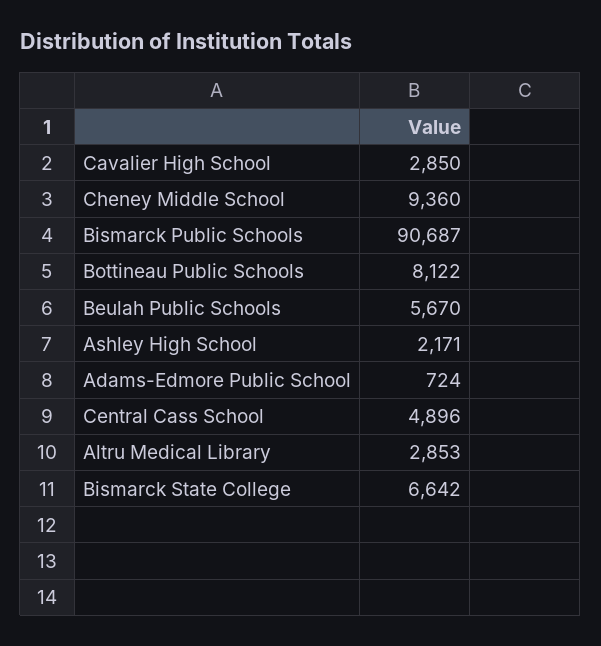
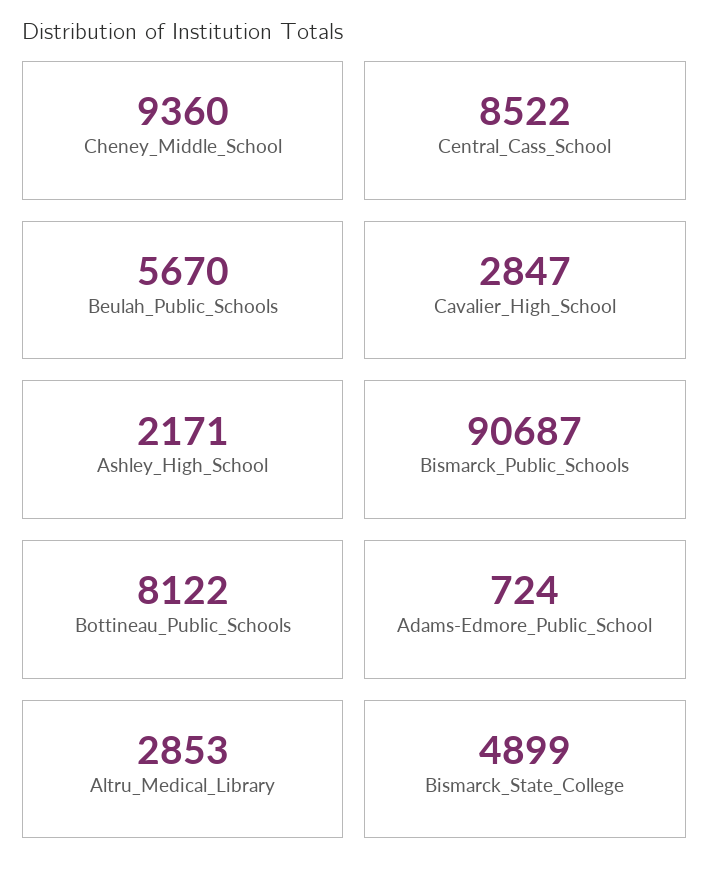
  {
-   "Cavalier High School": 2850,
+   "Cavalier High School": 2847,
    "Cheney Middle School": 9360,
    "Bismarck Public Schools": 90687,
    "Bottineau Public Schools": 8122,
    "Beulah Public Schools": 5670,
    "Ashley High School": 2171,
    "Adams-Edmore Public School": 724,
-   "Central Cass School": 4896,
+   "Central Cass School": 8522,
    "Altru Medical Library": 2853,
-   "Bismarck State College": 6642
+   "Bismarck State College": 4899
  }

